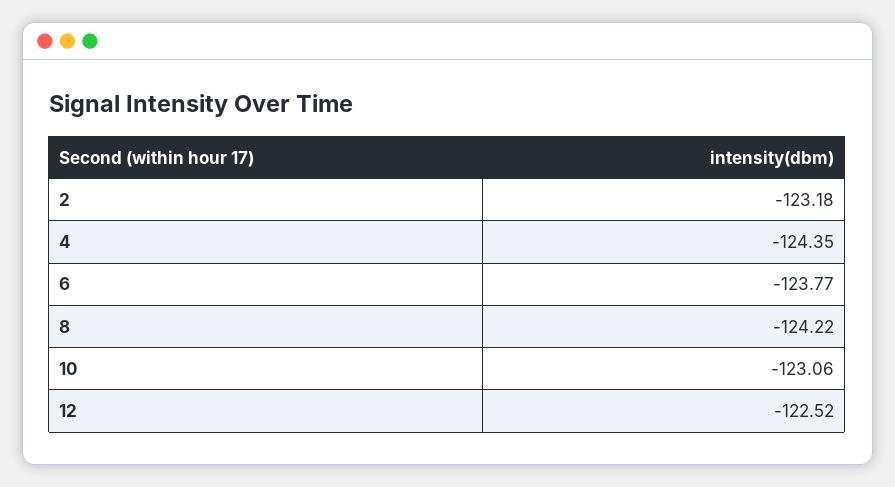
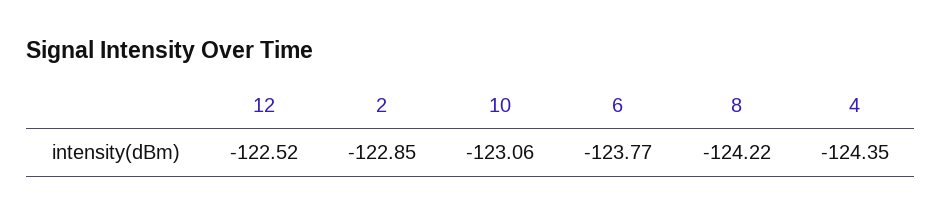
  {
-   "2": -123.18,
+   "2": -122.85,
    "4": -124.35,
    "6": -123.77,
    "8": -124.22,
    "10": -123.06,
    "12": -122.52
  }

